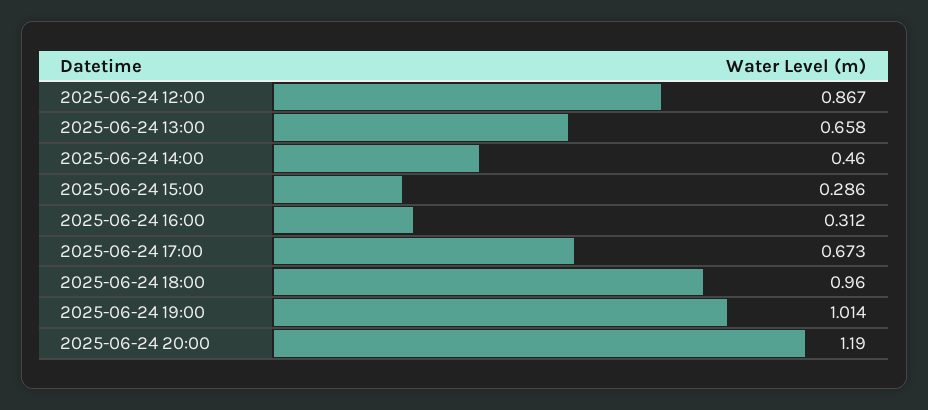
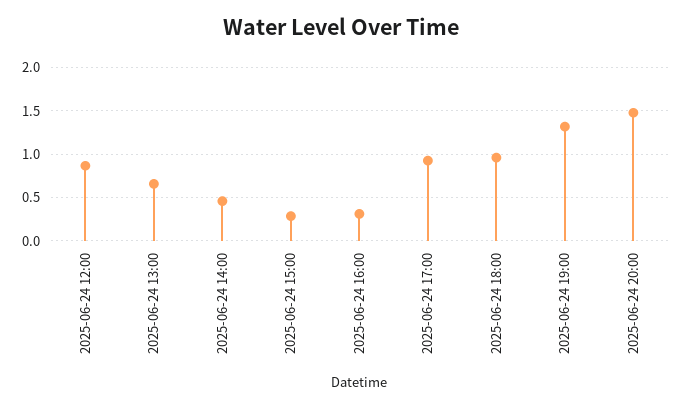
  {
    "2025-06-24 12:00": 0.867,
    "2025-06-24 13:00": 0.658,
    "2025-06-24 14:00": 0.46,
    "2025-06-24 15:00": 0.286,
    "2025-06-24 16:00": 0.312,
-   "2025-06-24 17:00": 0.673,
+   "2025-06-24 17:00": 0.9,
    "2025-06-24 18:00": 0.96,
-   "2025-06-24 19:00": 1.014,
+   "2025-06-24 19:00": 1.3,
-   "2025-06-24 20:00": 1.19
+   "2025-06-24 20:00": 1.5
  }

